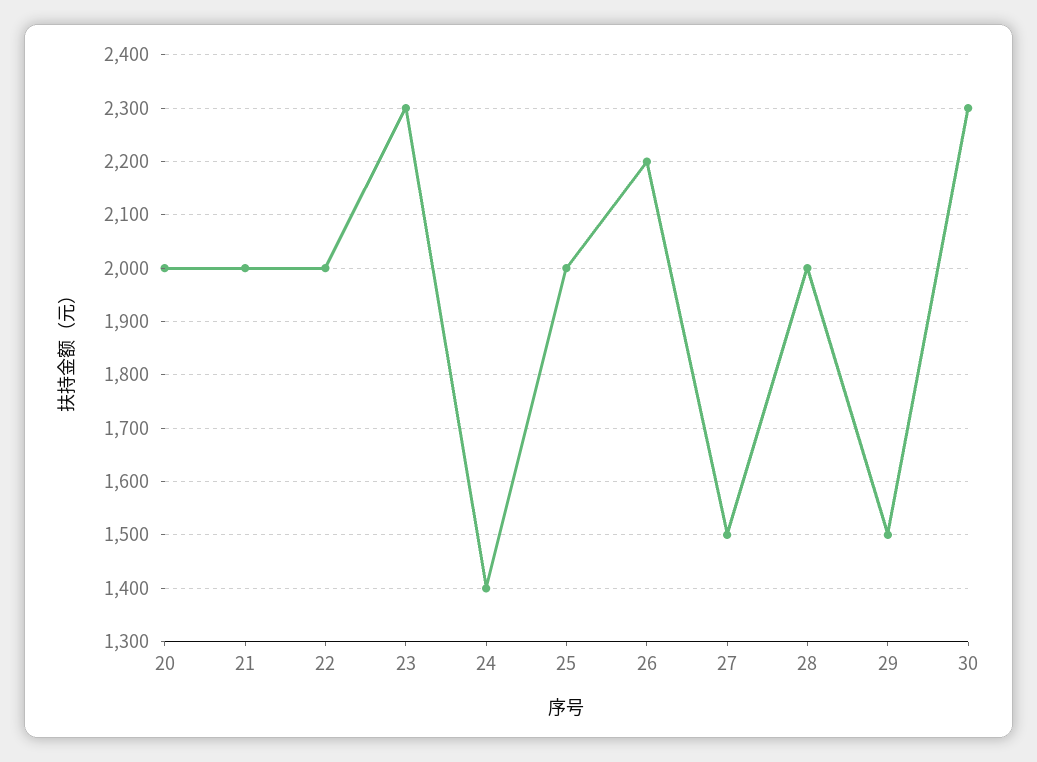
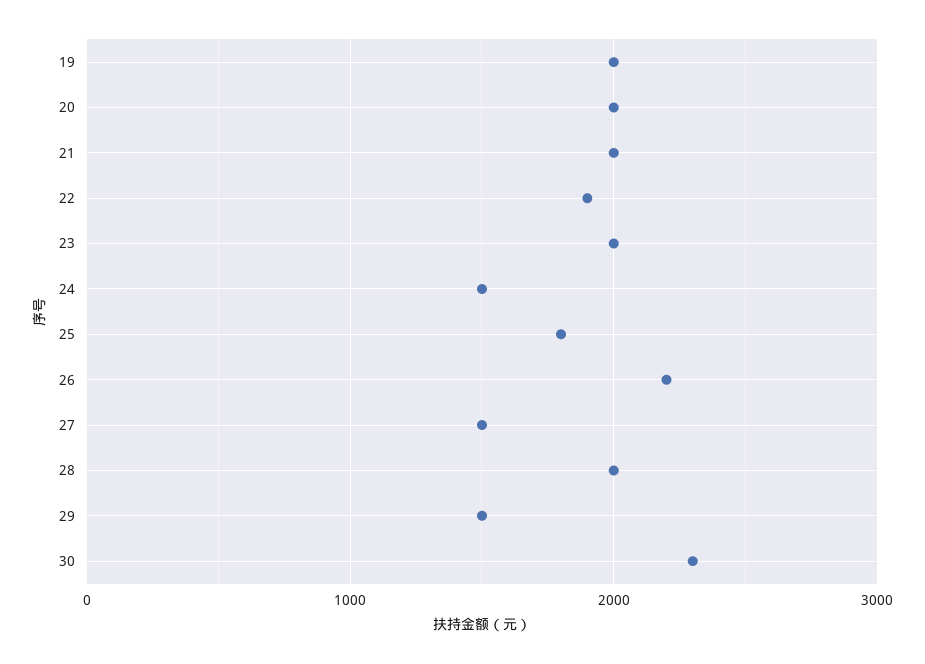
  {
    "20": 2000,
    "21": 2000,
-   "22": 2000,
+   "22": 1900,
-   "23": 2300,
+   "23": 2000,
-   "24": 1400,
+   "24": 1500,
-   "25": 2000,
+   "25": 1800,
    "26": 2200,
    "27": 1500,
    "28": 2000,
    "29": 1500,
-   "30": 2300
+   "30": 2300,
+   "19": 2000
  }

